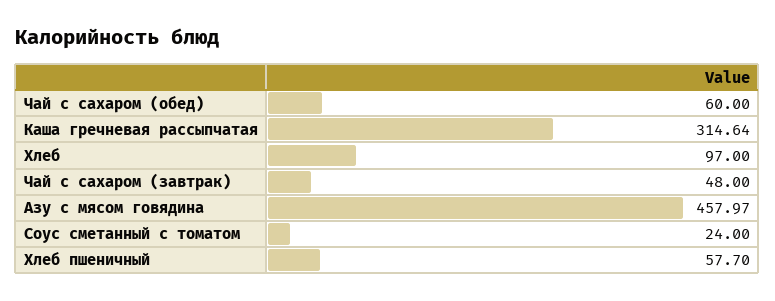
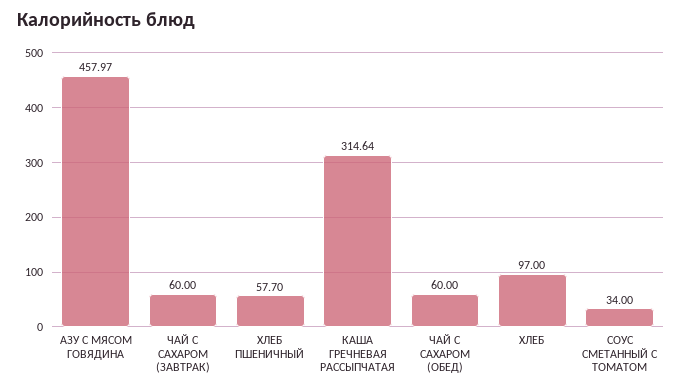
  {
    "Чай с сахаром (обед)": 60,
    "Каша гречневая рассыпчатая": 314.64,
    "Хлеб": 97,
-   "Чай с сахаром (завтрак)": 48,
+   "Чай с сахаром (завтрак)": 60,
    "Азу с мясом говядина": 457.97,
-   "Соус сметанный с томатом": 24,
+   "Соус сметанный с томатом": 34,
    "Хлеб пшеничный": 57.7
  }

